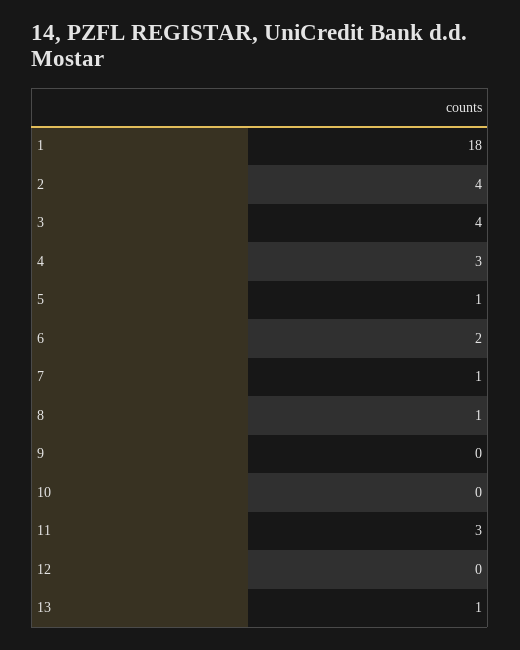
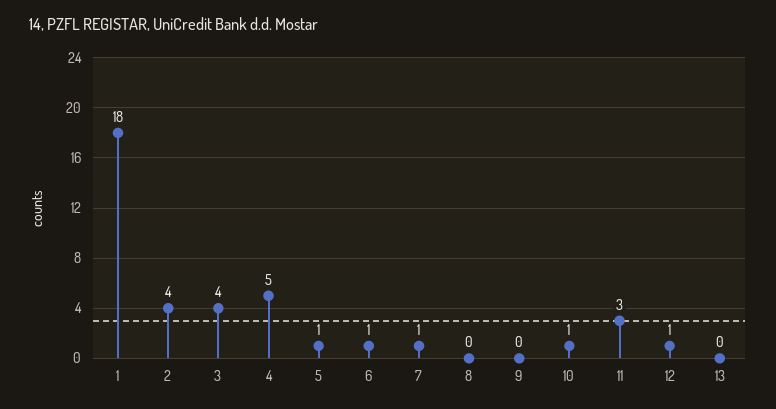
  {
    "1": 18,
    "2": 4,
    "3": 4,
-   "4": 3,
+   "4": 5,
    "5": 1,
-   "6": 2,
+   "6": 1,
    "7": 1,
-   "8": 1,
+   "8": 0,
    "9": 0,
-   "10": 0,
+   "10": 1,
    "11": 3,
-   "12": 0,
+   "12": 1,
-   "13": 1
+   "13": 0
  }

